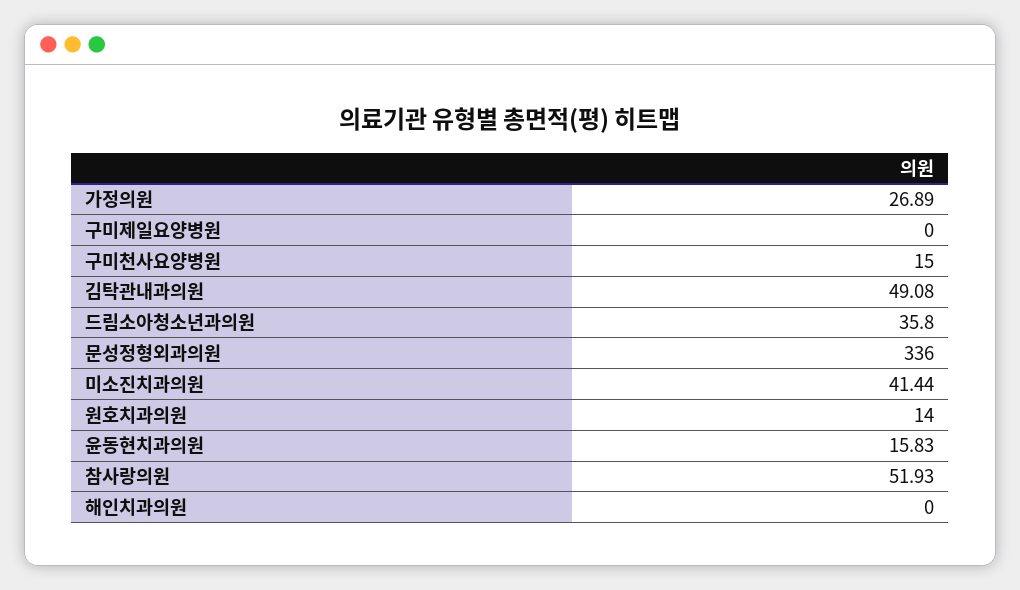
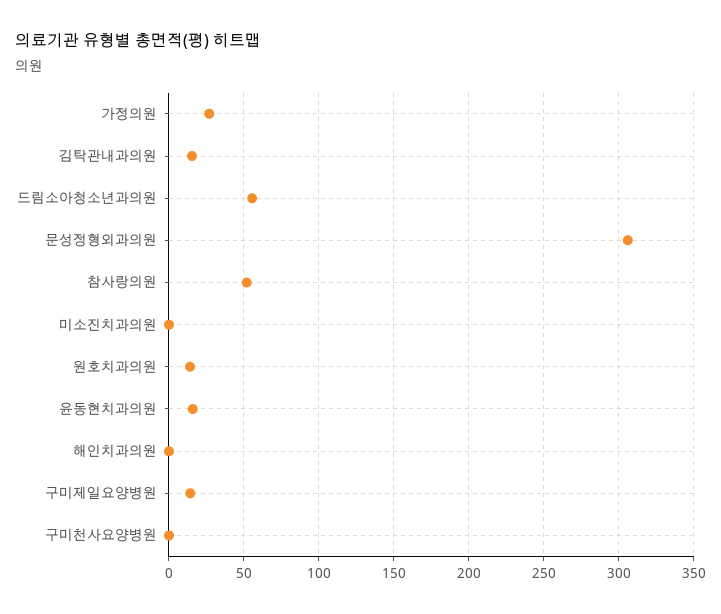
  {
    "가정의원": 26.89,
-   "구미제일요양병원": 0,
+   "구미제일요양병원": 15,
-   "구미천사요양병원": 15,
+   "구미천사요양병원": 0,
-   "김탁관내과의원": 49.08,
+   "김탁관내과의원": 15,
-   "드림소아청소년과의원": 35.8,
+   "드림소아청소년과의원": 55,
-   "문성정형외과의원": 336,
+   "문성정형외과의원": 305,
-   "미소진치과의원": 41.44,
+   "미소진치과의원": 0,
    "원호치과의원": 14,
    "윤동현치과의원": 15.83,
    "참사랑의원": 51.93,
    "해인치과의원": 0
  }

